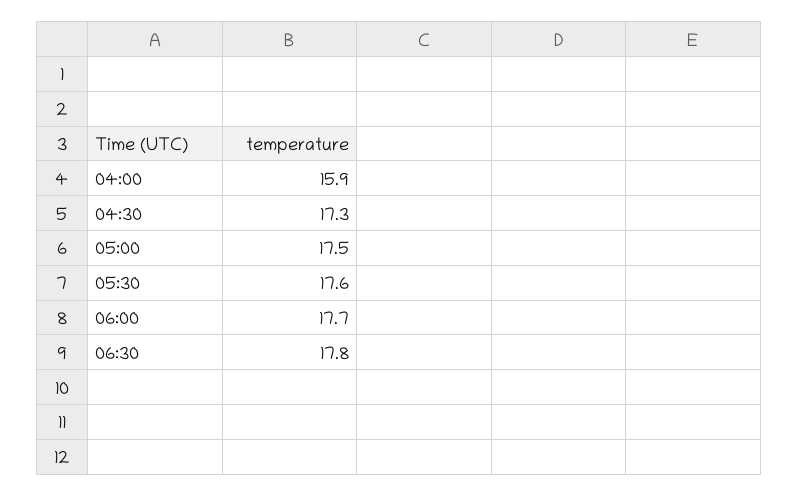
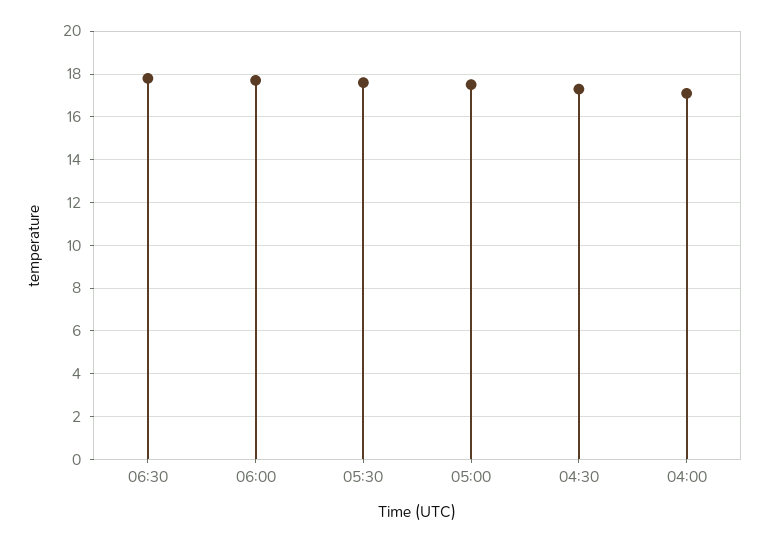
  {
-   "04:00": 15.9,
+   "04:00": 17,
    "04:30": 17.3,
    "05:00": 17.5,
    "05:30": 17.6,
    "06:00": 17.7,
    "06:30": 17.8
  }

